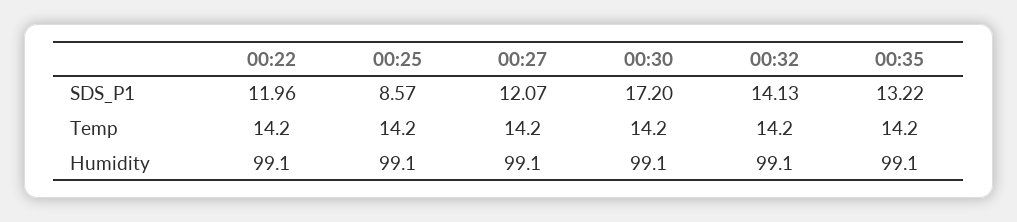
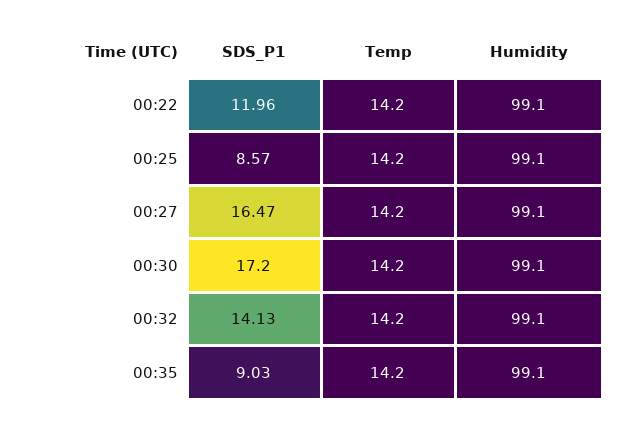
  {
    "00:22": {
      "SDS_P1": 11.96,
      "Temp": 14.2,
      "Humidity": 99.1
    },
    "00:25": {
      "SDS_P1": 8.57,
      "Temp": 14.2,
      "Humidity": 99.1
    },
    "00:27": {
-     "SDS_P1": 12.07,
+     "SDS_P1": 16.47,
      "Temp": 14.2,
      "Humidity": 99.1
    },
    "00:30": {
      "SDS_P1": 17.2,
      "Temp": 14.2,
      "Humidity": 99.1
    },
    "00:32": {
      "SDS_P1": 14.13,
      "Temp": 14.2,
      "Humidity": 99.1
    },
    "00:35": {
-     "SDS_P1": 13.22,
+     "SDS_P1": 9.03,
      "Temp": 14.2,
      "Humidity": 99.1
    }
  }

